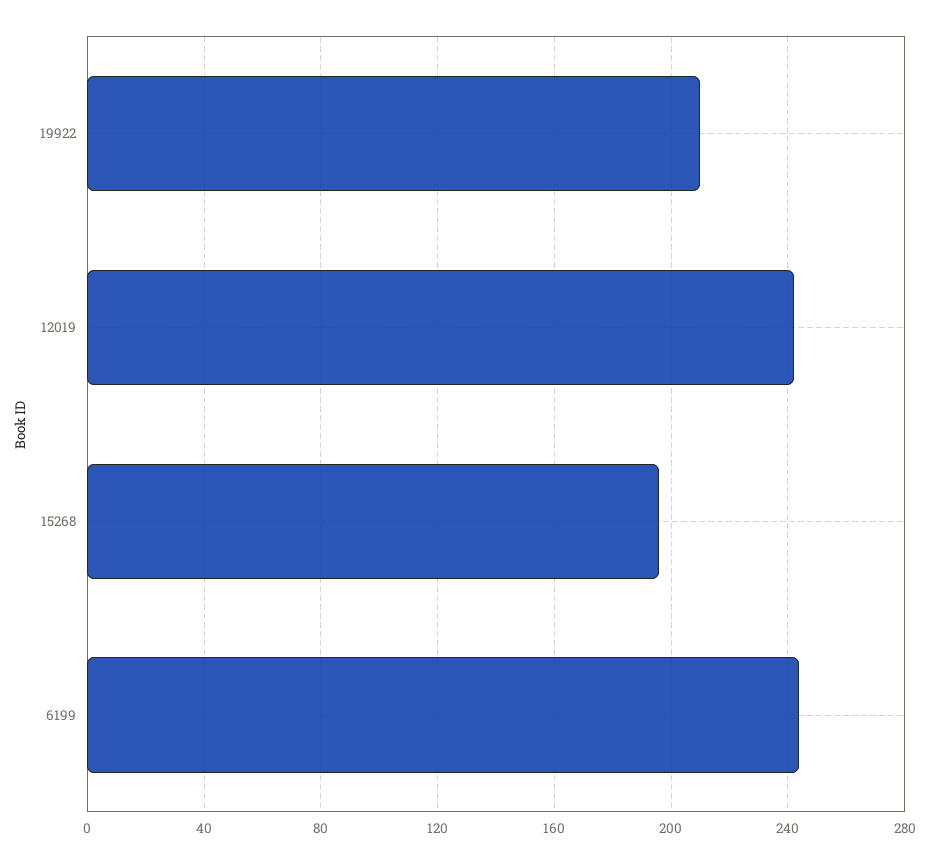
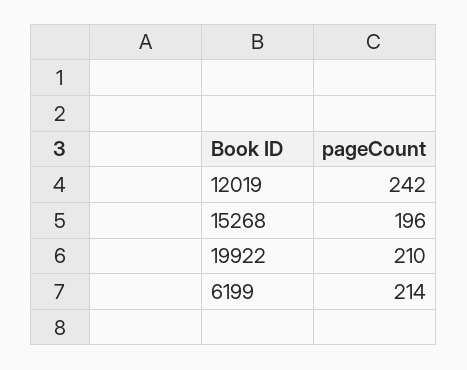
  {
    "19922": 210,
    "12019": 242,
    "15268": 196,
-   "6199": 245
+   "6199": 214
  }

